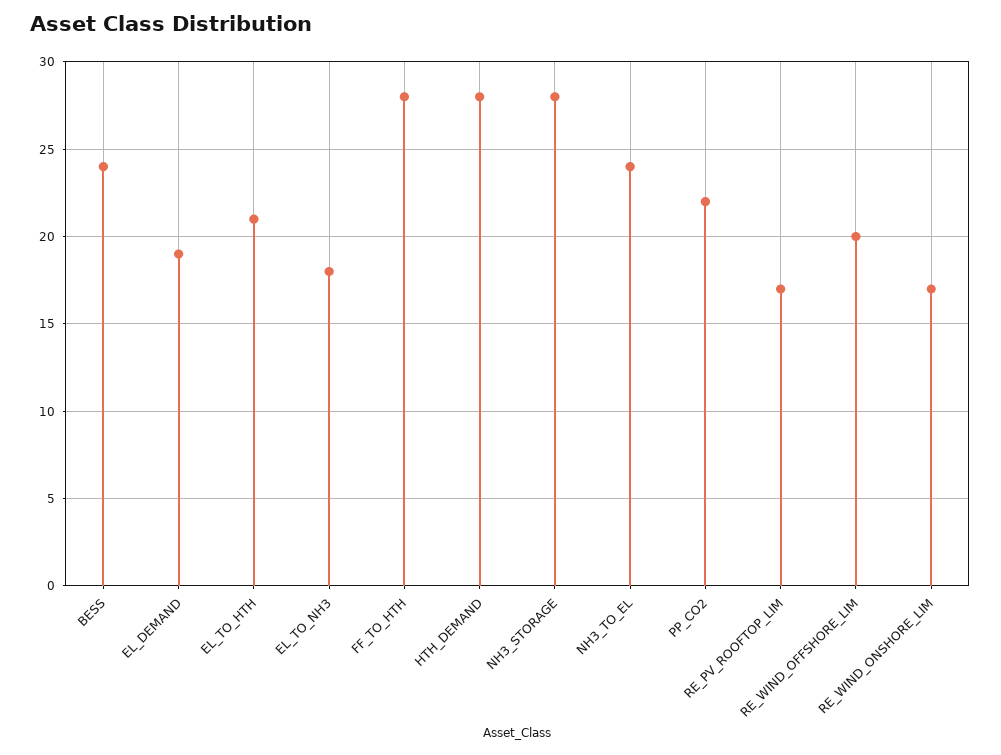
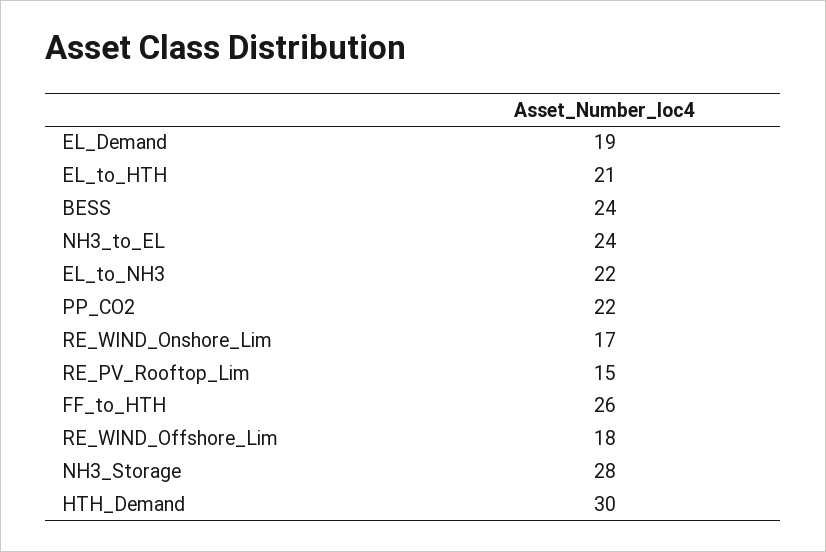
  {
    "BESS": 24,
    "EL_DEMAND": 19,
    "EL_TO_HTH": 21,
-   "EL_TO_NH3": 18,
+   "EL_TO_NH3": 22,
-   "FF_TO_HTH": 28,
+   "FF_TO_HTH": 26,
-   "HTH_DEMAND": 28,
+   "HTH_DEMAND": 30,
    "NH3_STORAGE": 28,
    "NH3_TO_EL": 24,
    "PP_CO2": 22,
-   "RE_PV_ROOFTOP_LIM": 17,
+   "RE_PV_ROOFTOP_LIM": 15,
-   "RE_WIND_OFFSHORE_LIM": 20,
+   "RE_WIND_OFFSHORE_LIM": 18,
    "RE_WIND_ONSHORE_LIM": 17
  }

